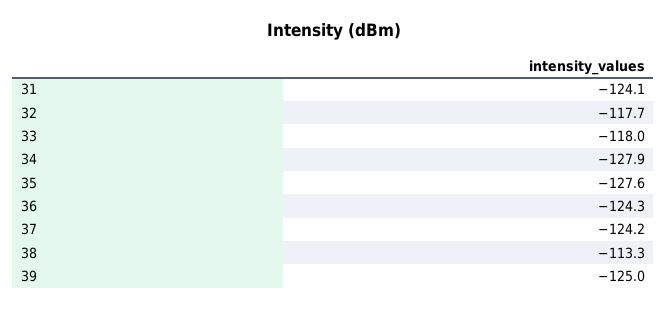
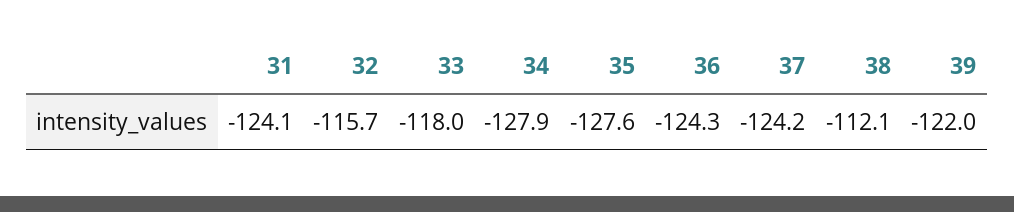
  {
    "31": -124.1,
-   "32": -117.7,
+   "32": -115.7,
    "33": -118,
    "34": -127.9,
    "35": -127.6,
    "36": -124.3,
    "37": -124.2,
-   "38": -113.3,
+   "38": -112.1,
-   "39": -125
+   "39": -122
  }

